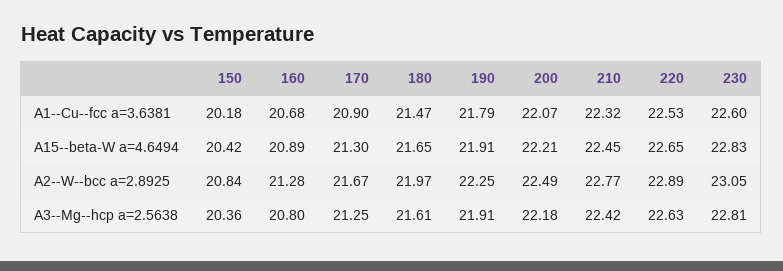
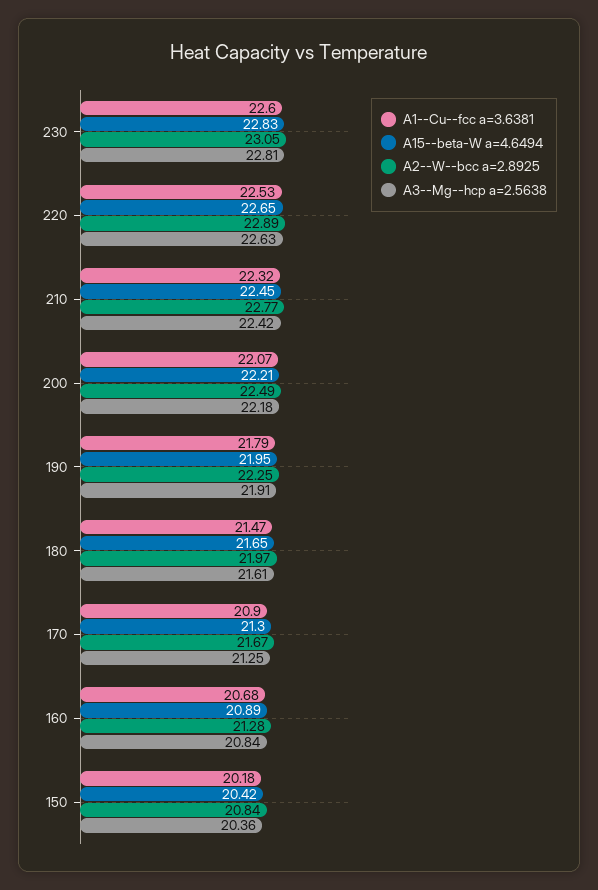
  {
    "A1--Cu--fcc a=3.6381": {
      "150": 20.18,
      "160": 20.68,
      "170": 20.9,
      "180": 21.47,
      "190": 21.79,
      "200": 22.07,
      "210": 22.32,
      "220": 22.53,
      "230": 22.6
    },
    "A15--beta-W a=4.6494": {
      "150": 20.42,
      "160": 20.89,
      "170": 21.3,
      "180": 21.65,
-     "190": 21.91,
+     "190": 21.95,
      "200": 22.21,
      "210": 22.45,
      "220": 22.65,
      "230": 22.83
    },
    "A2--W--bcc a=2.8925": {
      "150": 20.84,
      "160": 21.28,
      "170": 21.67,
      "180": 21.97,
      "190": 22.25,
      "200": 22.49,
      "210": 22.77,
      "220": 22.89,
      "230": 23.05
    },
    "A3--Mg--hcp a=2.5638": {
      "150": 20.36,
-     "160": 20.8,
+     "160": 20.84,
      "170": 21.25,
      "180": 21.61,
      "190": 21.91,
      "200": 22.18,
      "210": 22.42,
      "220": 22.63,
      "230": 22.81
    }
  }

